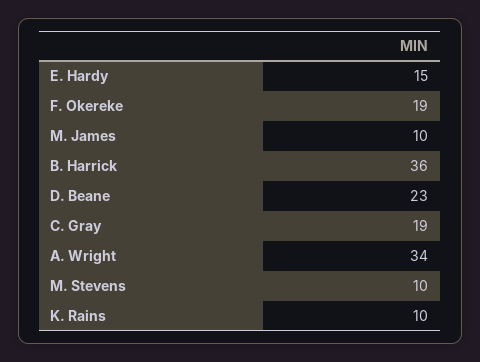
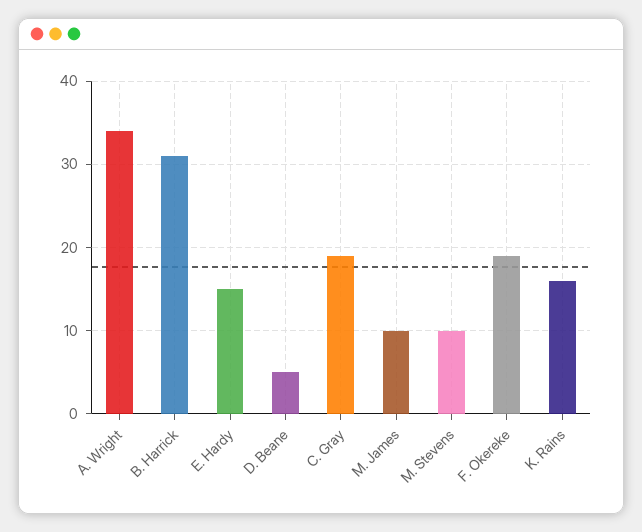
  {
    "E. Hardy": 15,
    "F. Okereke": 19,
    "M. James": 10,
-   "B. Harrick": 36,
+   "B. Harrick": 31,
-   "D. Beane": 23,
+   "D. Beane": 5,
    "C. Gray": 19,
    "A. Wright": 34,
    "M. Stevens": 10,
-   "K. Rains": 10
+   "K. Rains": 16
  }

